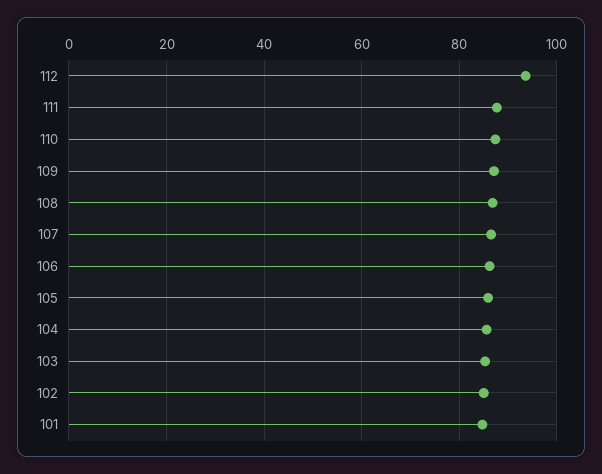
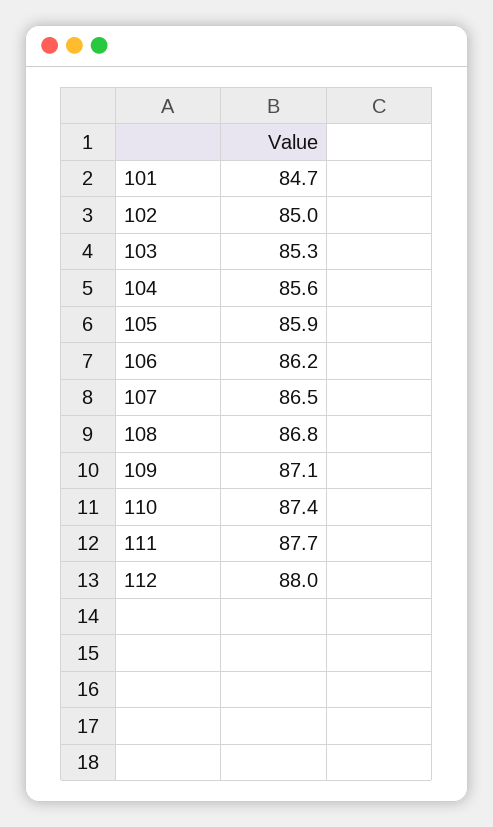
  {
-   "112": 94,
+   "112": 88,
    "111": 87.7,
    "110": 87.4,
    "109": 87.1,
    "108": 86.8,
    "107": 86.5,
    "106": 86.2,
    "105": 85.9,
    "104": 85.6,
    "103": 85.3,
    "102": 85,
    "101": 84.7
  }

